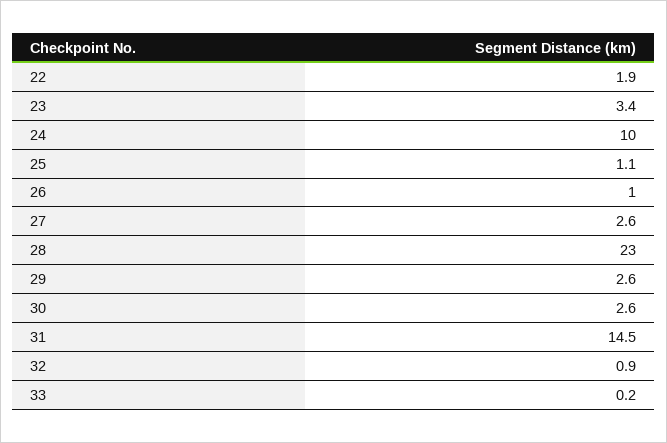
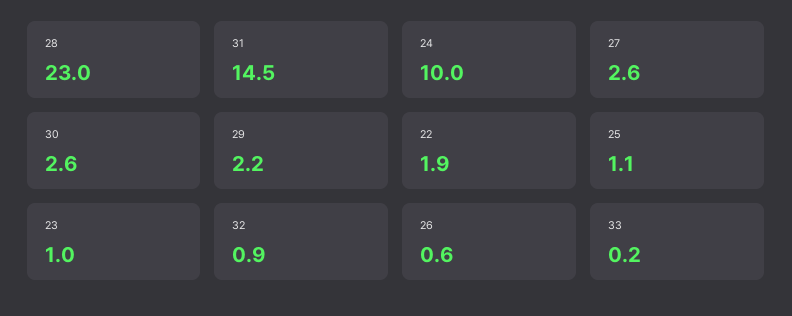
  {
    "22": 1.9,
-   "23": 3.4,
+   "23": 1,
    "24": 10,
    "25": 1.1,
-   "26": 1,
+   "26": 0.6,
    "27": 2.6,
    "28": 23,
-   "29": 2.6,
+   "29": 2.2,
    "30": 2.6,
    "31": 14.5,
    "32": 0.9,
    "33": 0.2
  }

